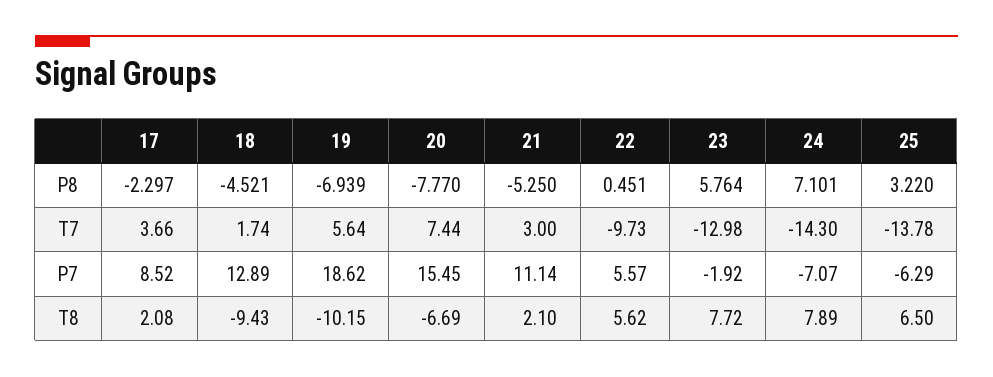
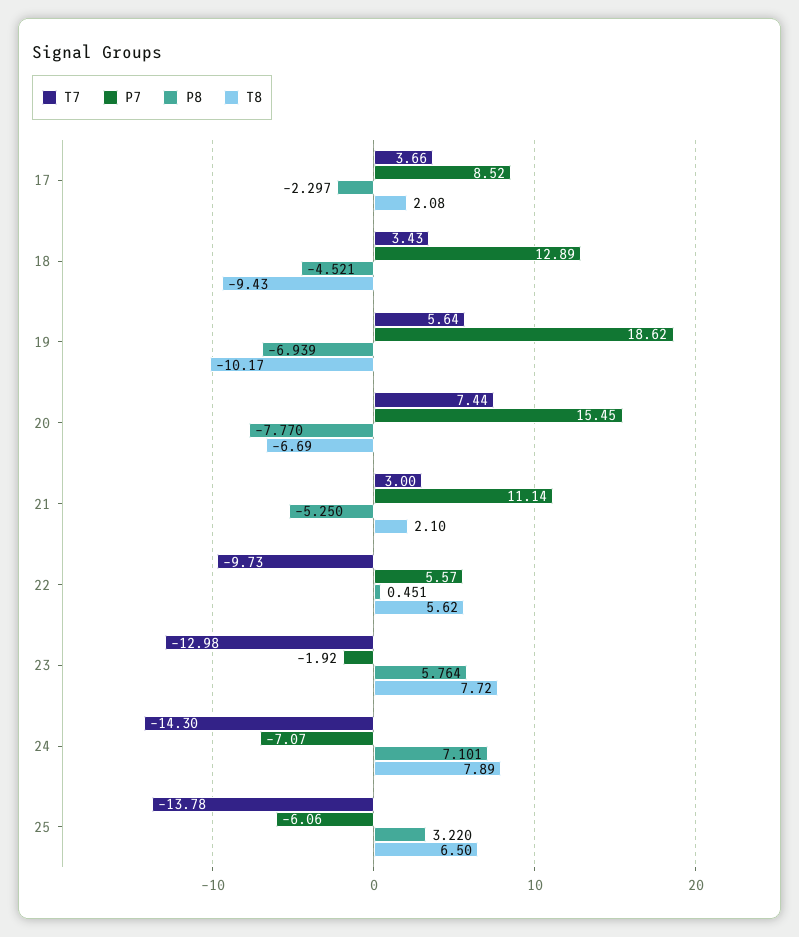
  {
    "P8": {
      "17": -2.297,
      "18": -4.521,
      "19": -6.939,
      "20": -7.77,
      "21": -5.25,
      "22": 0.451,
      "23": 5.764,
      "24": 7.101,
      "25": 3.22
    },
    "T7": {
      "17": 3.66,
-     "18": 1.74,
+     "18": 3.43,
      "19": 5.64,
      "20": 7.44,
      "21": 3,
      "22": -9.73,
      "23": -12.98,
      "24": -14.3,
      "25": -13.78
    },
    "P7": {
      "17": 8.52,
      "18": 12.89,
      "19": 18.62,
      "20": 15.45,
      "21": 11.14,
      "22": 5.57,
      "23": -1.92,
      "24": -7.07,
-     "25": -6.29
+     "25": -6.06
    },
    "T8": {
      "17": 2.08,
      "18": -9.43,
-     "19": -10.15,
+     "19": -10.17,
      "20": -6.69,
      "21": 2.1,
      "22": 5.62,
      "23": 7.72,
      "24": 7.89,
      "25": 6.5
    }
  }

